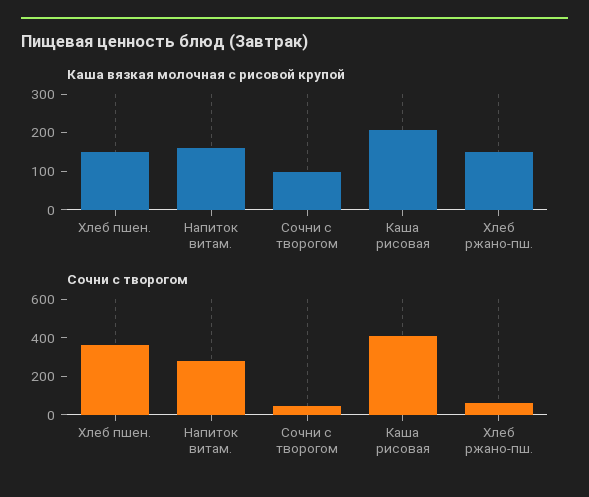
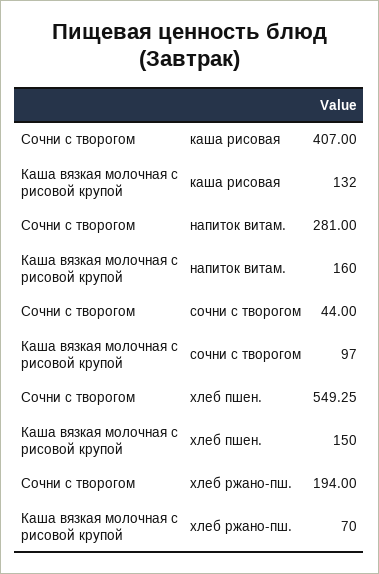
  {
    "Каша вязкая молочная с рисовой крупой": {
      "Хлеб пшен.": 150,
      "Напиток витам.": 160,
      "Сочни с творогом": 97,
-     "Каша рисовая": 200,
+     "Каша рисовая": 132,
-     "Хлеб ржано-пш.": 150
+     "Хлеб ржано-пш.": 70
    },
    "Сочни с творогом": {
-     "Хлеб пшен.": 350,
+     "Хлеб пшен.": 549.25,
      "Напиток витам.": 281,
      "Сочни с творогом": 44,
      "Каша рисовая": 407,
-     "Хлеб ржано-пш.": 50
+     "Хлеб ржано-пш.": 194
    }
  }

